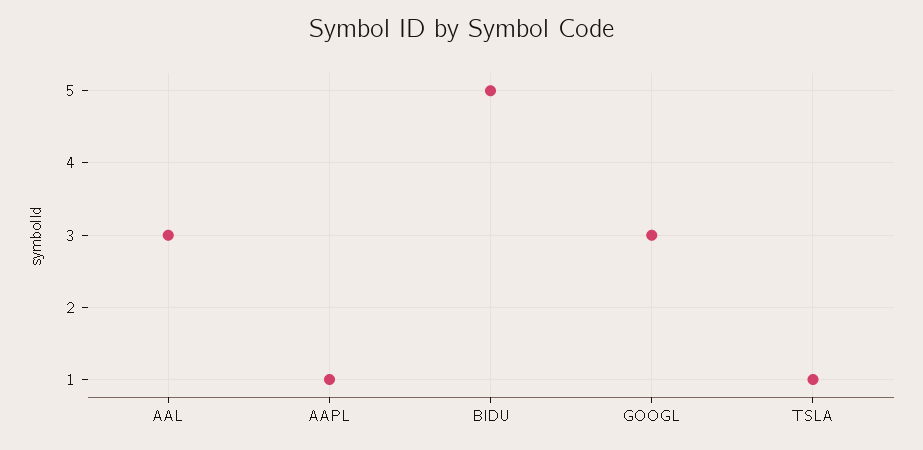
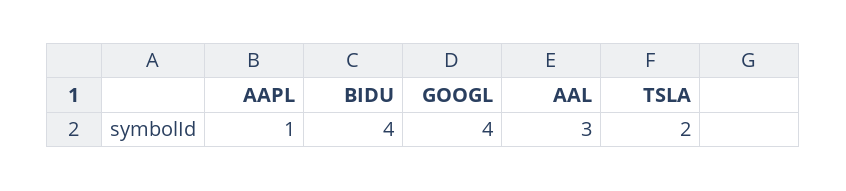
  {
    "AAL": 3,
    "AAPL": 1,
-   "BIDU": 5,
+   "BIDU": 4,
-   "GOOGL": 3,
+   "GOOGL": 4,
-   "TSLA": 1
+   "TSLA": 2
  }

